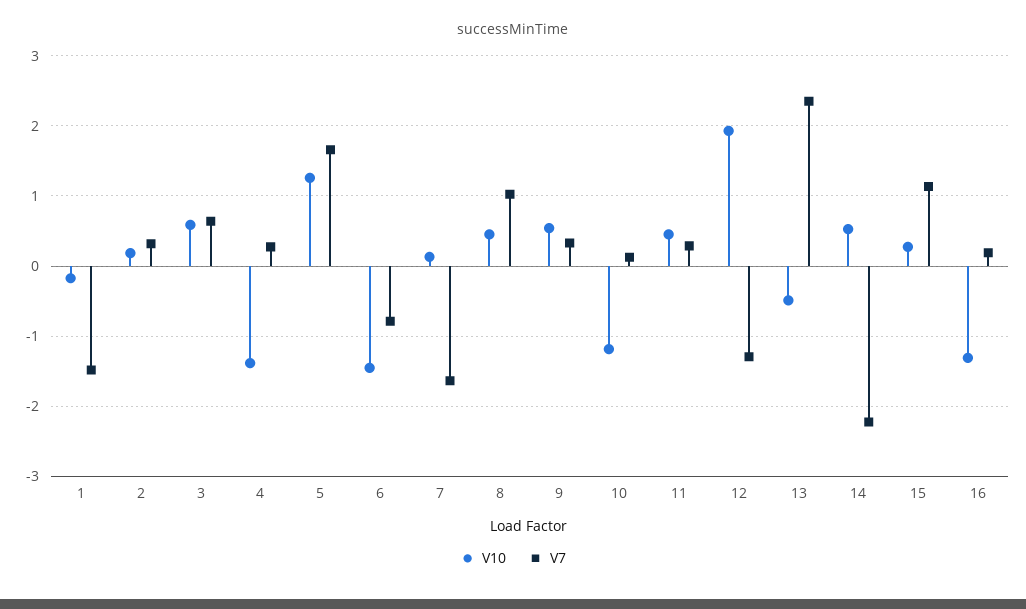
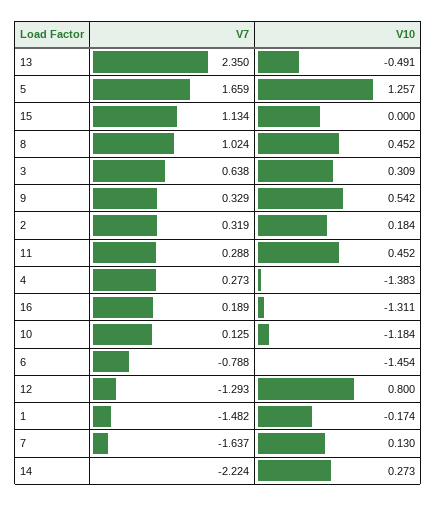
  {
    "V10": {
      "1": -0.174,
      "2": 0.184,
-     "3": 0.6,
+     "3": 0.309,
      "4": -1.383,
      "5": 1.257,
      "6": -1.454,
      "7": 0.13,
      "8": 0.452,
      "9": 0.542,
      "10": -1.184,
      "11": 0.452,
-     "12": 1.9,
+     "12": 0.8,
      "13": -0.491,
-     "14": 0.5,
+     "14": 0.273,
-     "15": 0.3,
+     "15": 0,
      "16": -1.311
    },
    "V7": {
      "1": -1.482,
      "2": 0.319,
      "3": 0.638,
      "4": 0.273,
      "5": 1.659,
      "6": -0.788,
      "7": -1.637,
      "8": 1.024,
      "9": 0.329,
      "10": 0.125,
      "11": 0.288,
      "12": -1.293,
      "13": 2.35,
      "14": -2.224,
      "15": 1.134,
      "16": 0.189
    }
  }

